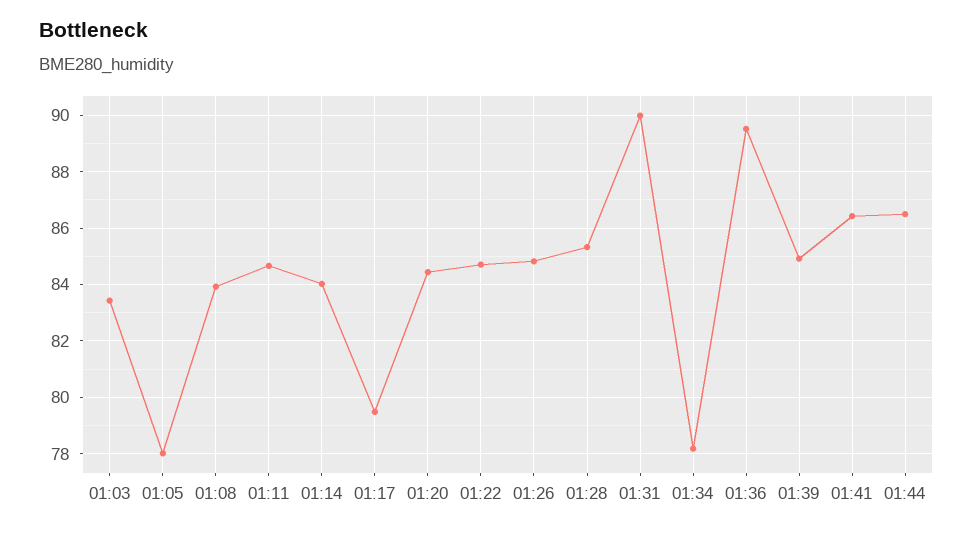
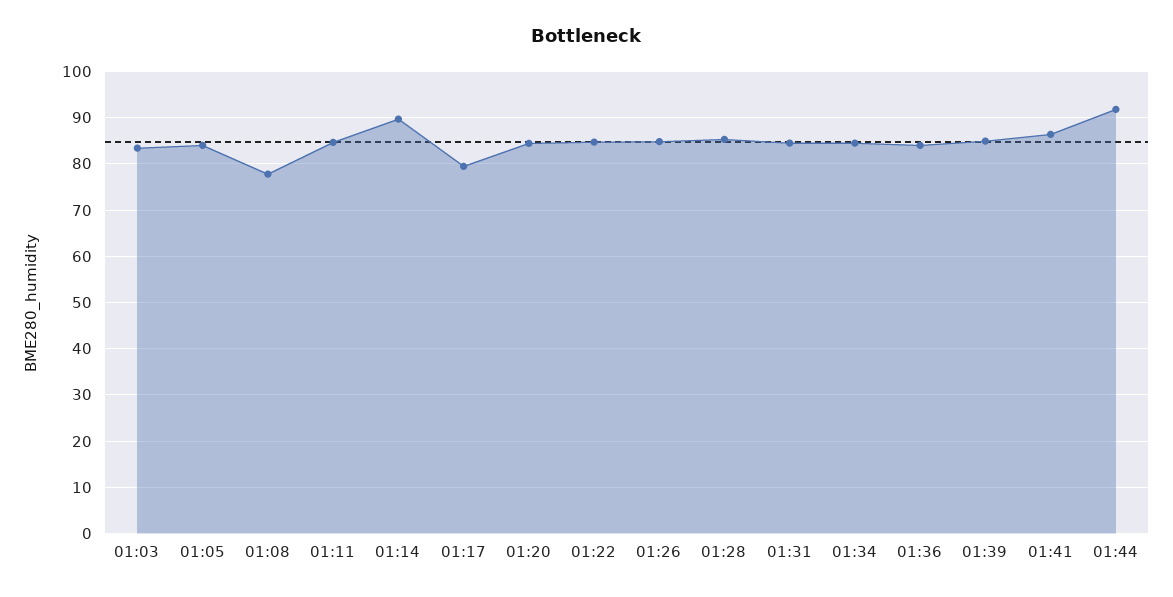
  {
    "01:03": 83.5,
-   "01:05": 78,
+   "01:05": 84,
-   "01:08": 84,
+   "01:08": 78,
    "01:11": 84.75,
-   "01:14": 84,
+   "01:14": 90,
    "01:17": 79.5,
    "01:20": 84.5,
    "01:22": 84.75,
    "01:26": 84.75,
    "01:28": 85.25,
-   "01:31": 90,
+   "01:31": 84,
-   "01:34": 78.25,
+   "01:34": 84,
-   "01:36": 89.5,
+   "01:36": 84,
    "01:39": 85,
    "01:41": 86.5,
-   "01:44": 86.5
+   "01:44": 92
  }

